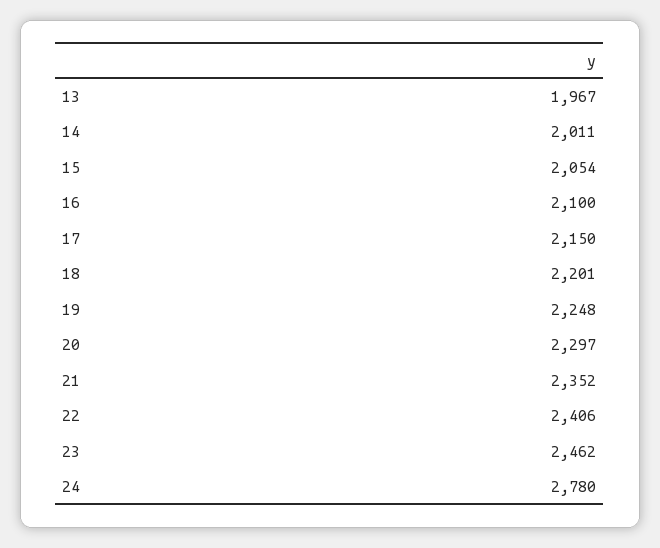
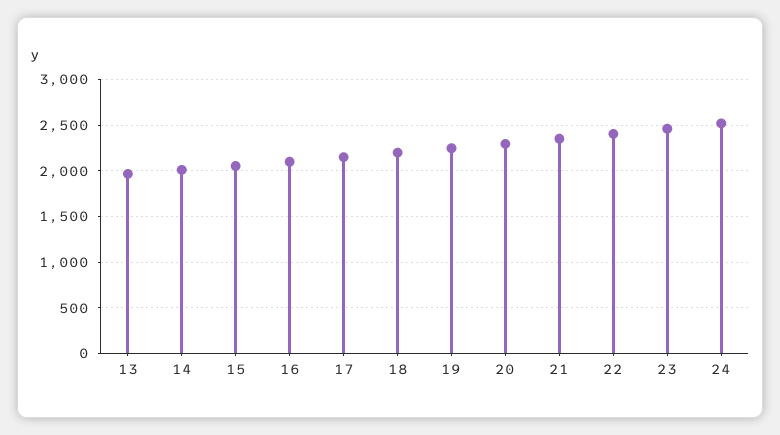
  {
    "13": 1967,
    "14": 2011,
    "15": 2054,
    "16": 2100,
    "17": 2150,
    "18": 2201,
    "19": 2248,
    "20": 2297,
    "21": 2352,
    "22": 2406,
    "23": 2462,
-   "24": 2780
+   "24": 2500
  }

